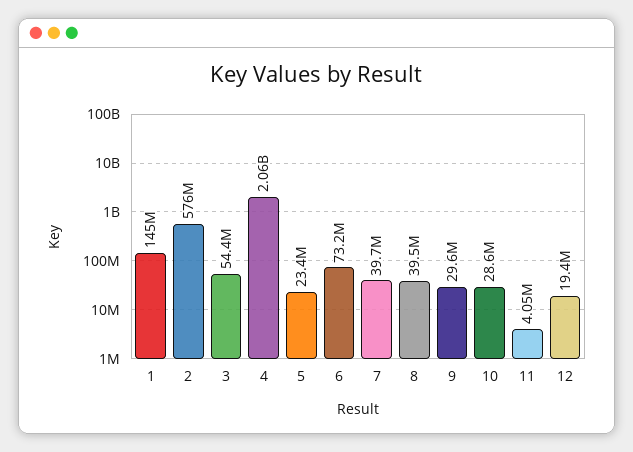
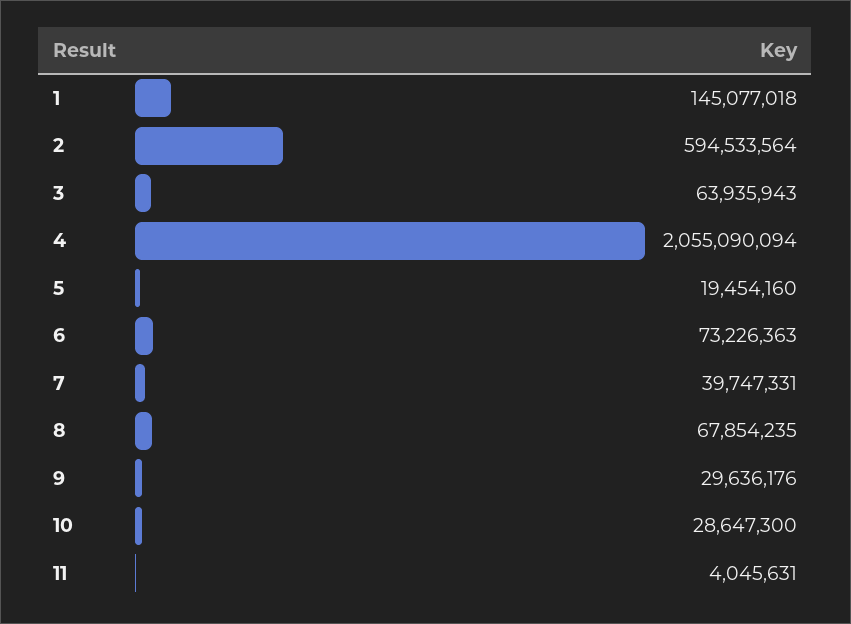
  {
    "1": 145077018,
-   "2": 576000000,
+   "2": 594533564,
-   "3": 54400000,
+   "3": 63935943,
    "4": 2055090094,
-   "5": 23400000,
+   "5": 19454160,
    "6": 73226363,
    "7": 39747331,
-   "8": 39500000,
+   "8": 67854235,
    "9": 29636176,
    "10": 28647300,
-   "11": 4045631,
+   "11": 4045631
-   "12": 19400000
  }

